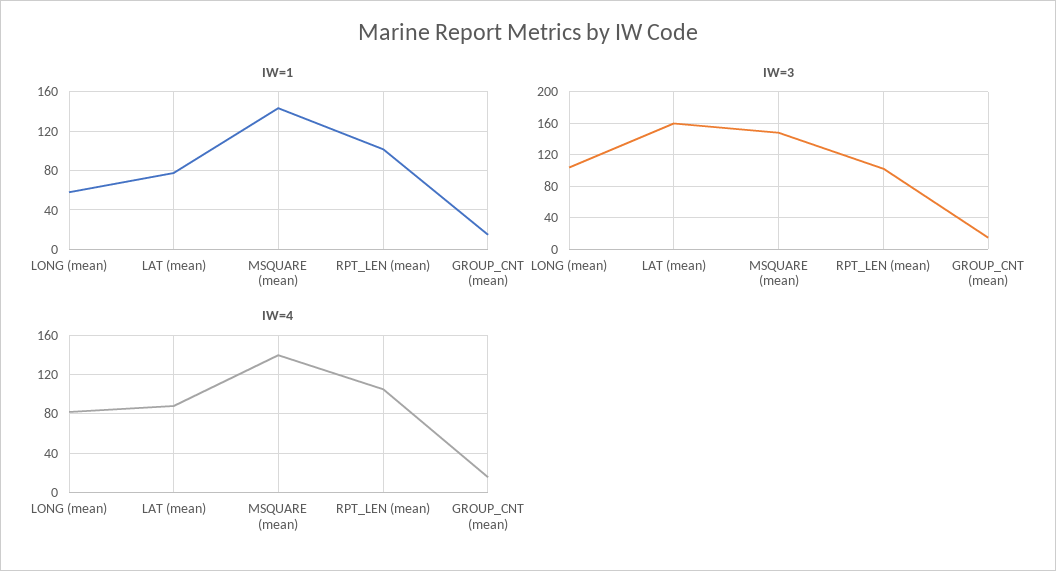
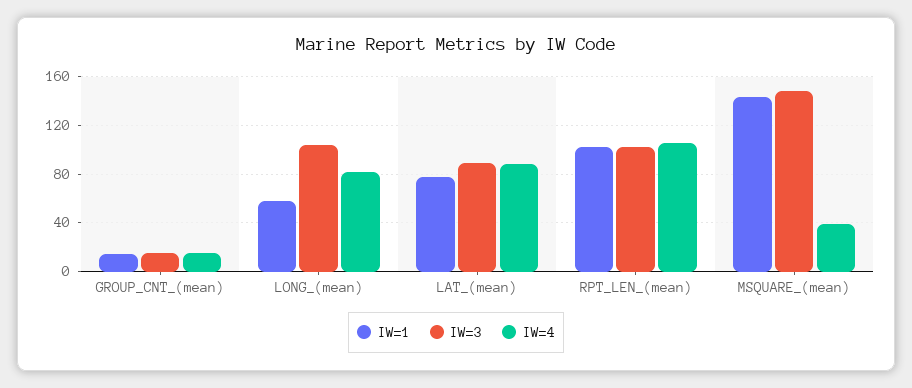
  {
    "IW=1": {
      "LONG (mean)": 60,
      "LAT (mean)": 80,
      "MSQUARE (mean)": 145,
      "RPT_LEN (mean)": 100,
      "GROUP_CNT (mean)": 15
    },
    "IW=3": {
      "LONG (mean)": 105,
-     "LAT (mean)": 160,
+     "LAT (mean)": 90,
      "MSQUARE (mean)": 150,
      "RPT_LEN (mean)": 100,
      "GROUP_CNT (mean)": 15
    },
    "IW=4": {
      "LONG (mean)": 80,
      "LAT (mean)": 90,
-     "MSQUARE (mean)": 140,
+     "MSQUARE (mean)": 40,
      "RPT_LEN (mean)": 105,
      "GROUP_CNT (mean)": 15
    }
  }

